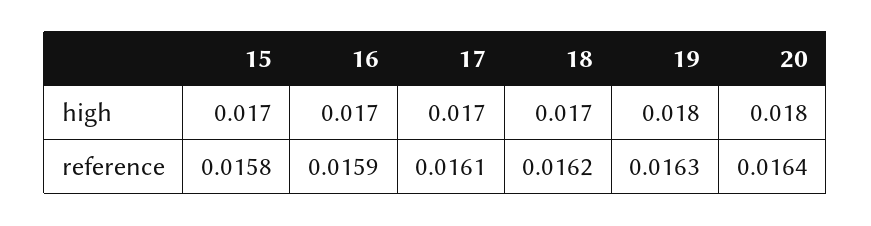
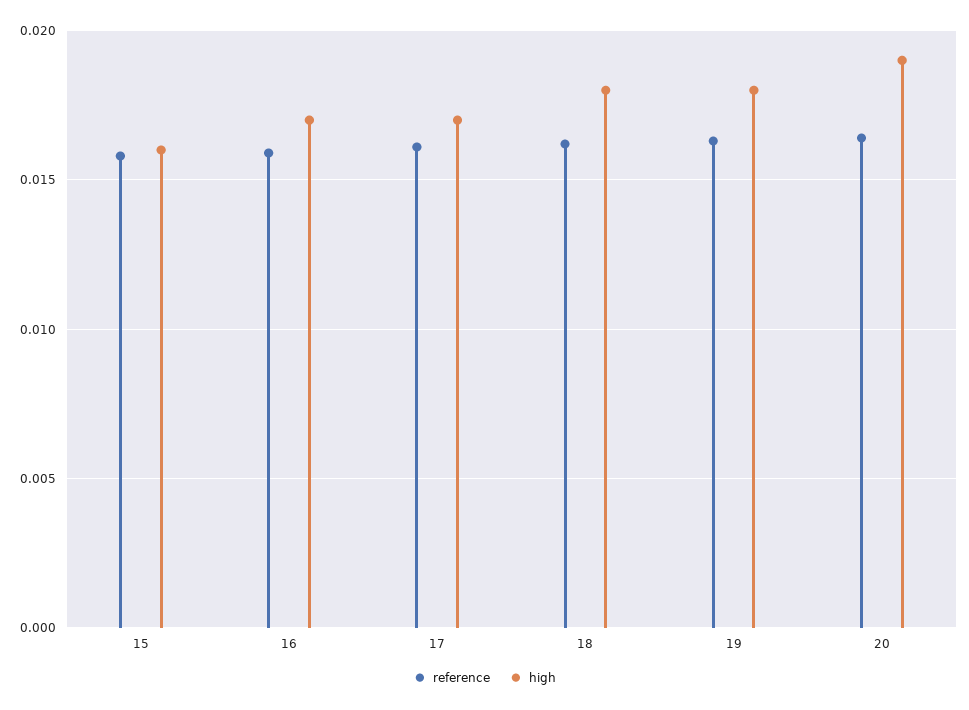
  {
    "high": {
-     "15": 0.017,
+     "15": 0.016,
      "16": 0.017,
      "17": 0.017,
-     "18": 0.017,
+     "18": 0.018,
      "19": 0.018,
-     "20": 0.018
+     "20": 0.019
    },
    "reference": {
      "15": 0.0158,
      "16": 0.0159,
      "17": 0.0161,
      "18": 0.0162,
      "19": 0.0163,
      "20": 0.0164
    }
  }

